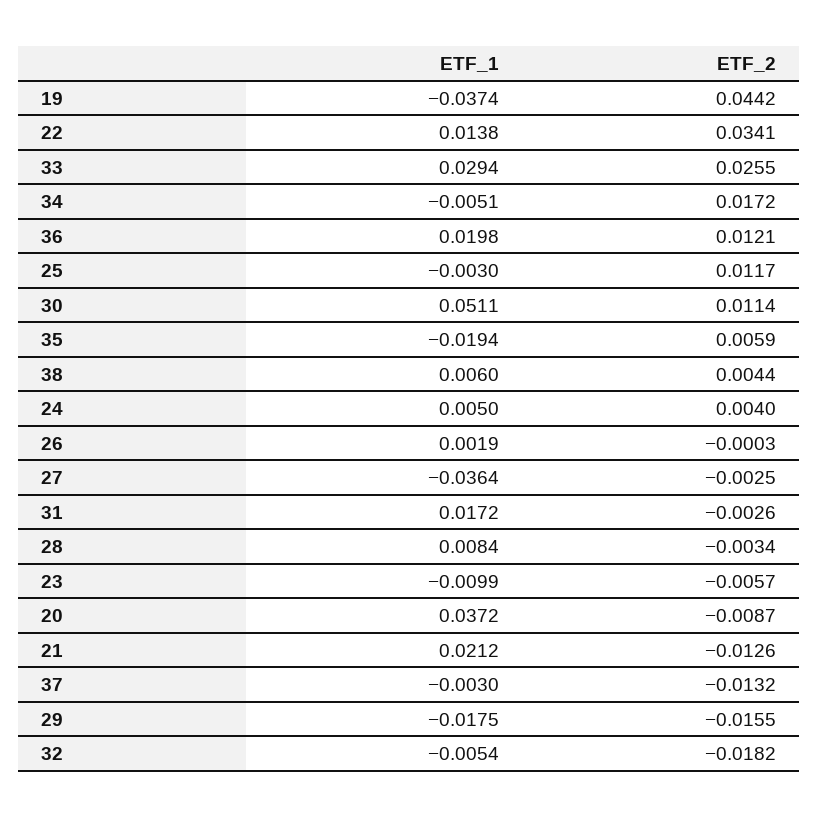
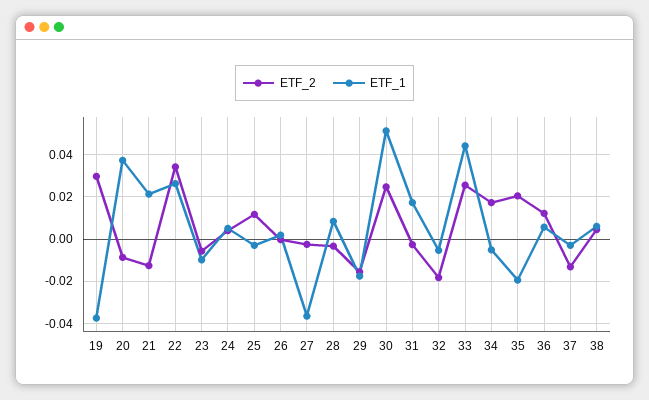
  {
    "ETF_1": {
      "19": -0.0374,
-     "22": 0.0138,
+     "22": 0.025,
-     "33": 0.0294,
+     "33": 0.045,
      "34": -0.0051,
-     "36": 0.0198,
+     "36": 0.005,
      "25": -0.003,
      "30": 0.0511,
      "35": -0.0194,
      "38": 0.006,
      "24": 0.005,
      "26": 0.0019,
      "27": -0.0364,
      "31": 0.0172,
      "28": 0.0084,
      "23": -0.0099,
      "20": 0.0372,
      "21": 0.0212,
      "37": -0.003,
      "29": -0.0175,
      "32": -0.0054
    },
    "ETF_2": {
-     "19": 0.0442,
+     "19": 0.03,
      "22": 0.0341,
      "33": 0.0255,
      "34": 0.0172,
      "36": 0.0121,
      "25": 0.0117,
-     "30": 0.0114,
+     "30": 0.025,
-     "35": 0.0059,
+     "35": 0.02,
      "38": 0.0044,
      "24": 0.004,
      "26": -0.0003,
      "27": -0.0025,
      "31": -0.0026,
      "28": -0.0034,
      "23": -0.0057,
      "20": -0.0087,
      "21": -0.0126,
      "37": -0.0132,
      "29": -0.0155,
      "32": -0.0182
    }
  }

